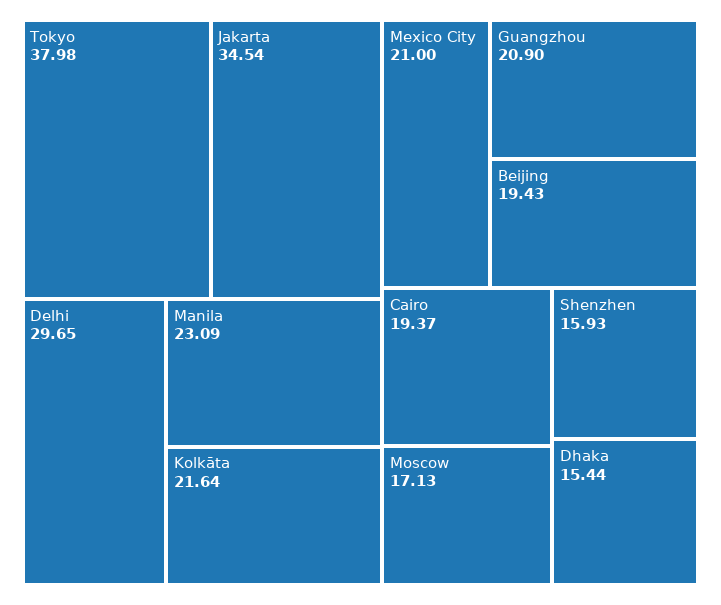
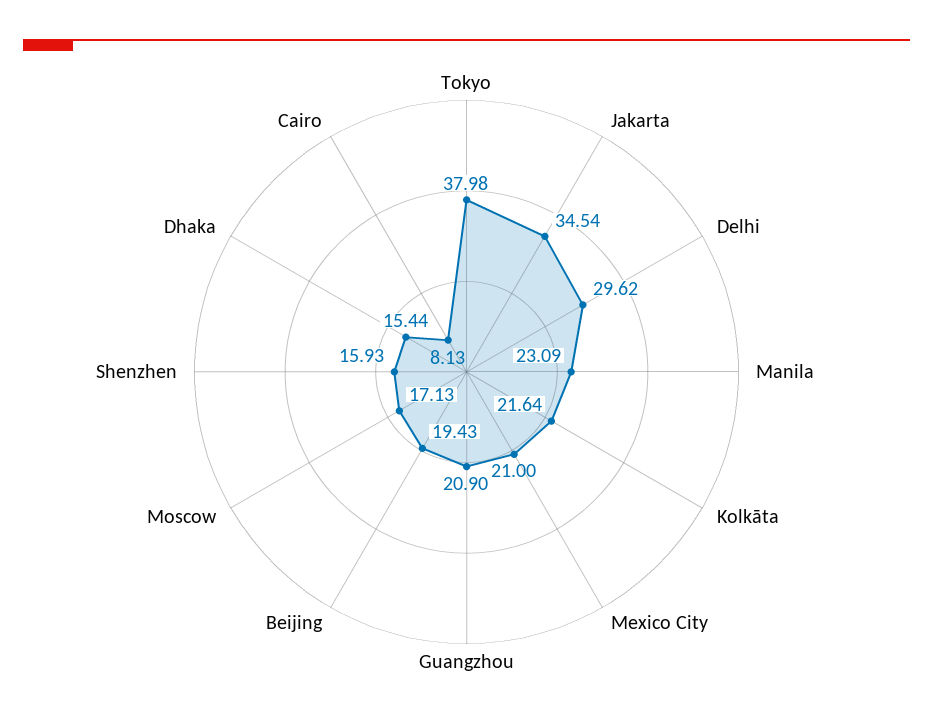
  {
    "Tokyo": 37.98,
    "Jakarta": 34.54,
-   "Delhi": 29.65,
+   "Delhi": 29.62,
    "Manila": 23.09,
    "Kolkāta": 21.64,
    "Mexico City": 21,
    "Guangzhou": 20.9,
    "Beijing": 19.43,
-   "Cairo": 19.37,
+   "Cairo": 8.13,
    "Moscow": 17.13,
    "Shenzhen": 15.93,
    "Dhaka": 15.44
  }

